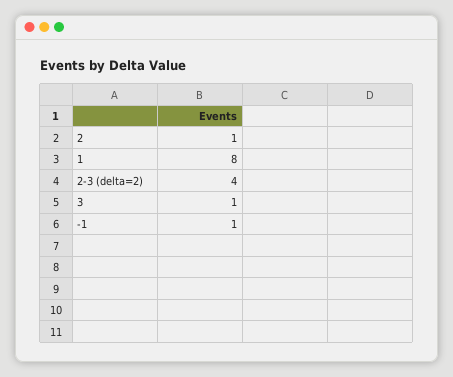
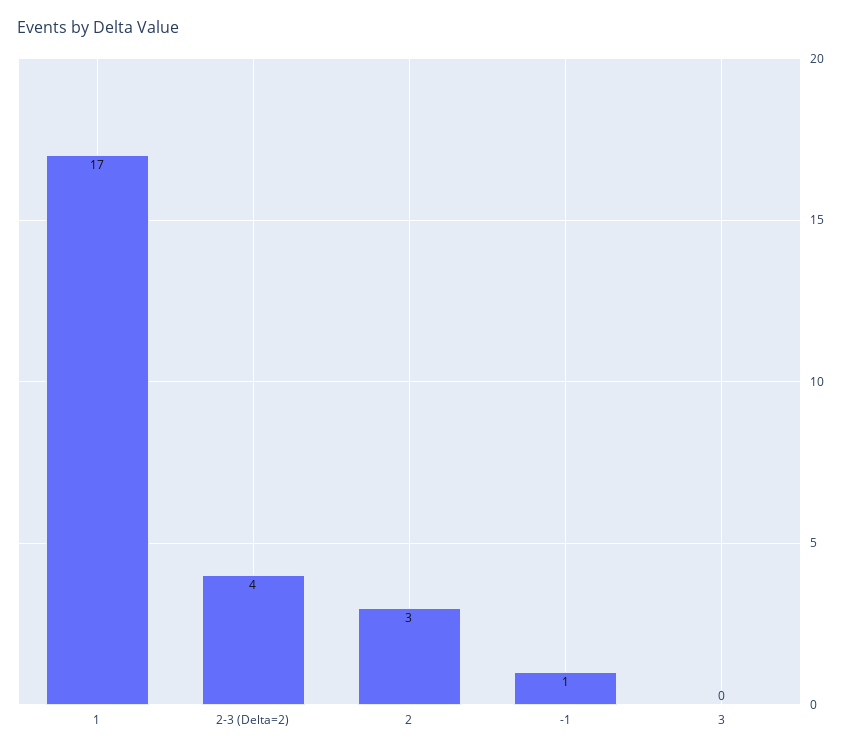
  {
-   "2": 1,
+   "2": 3,
-   "1": 8,
+   "1": 17,
    "2-3 (delta=2)": 4,
-   "3": 1,
+   "3": 0,
    "-1": 1
  }

